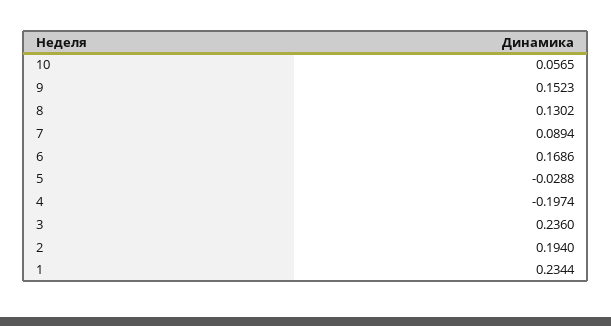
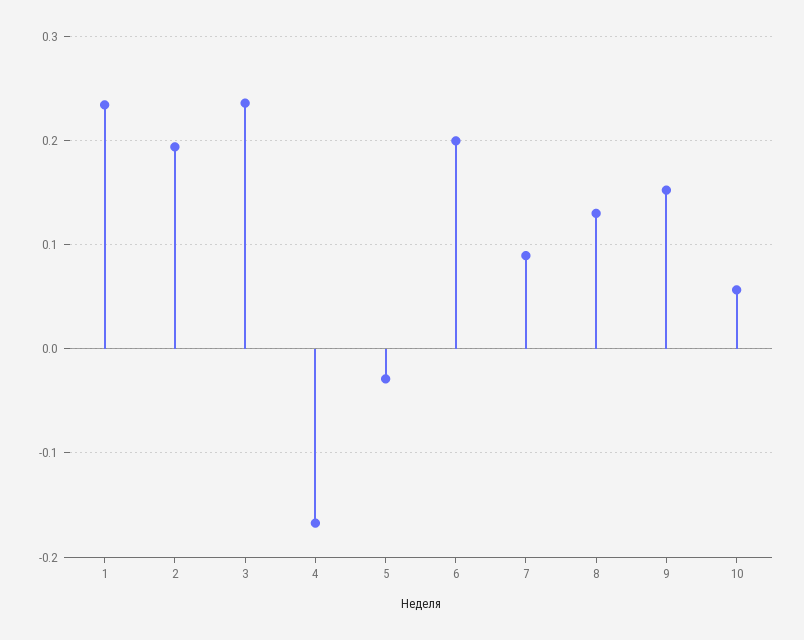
  {
    "10": 0.0565,
    "9": 0.1523,
    "8": 0.1302,
    "7": 0.0894,
-   "6": 0.1686,
+   "6": 0.2,
    "5": -0.0288,
-   "4": -0.1974,
+   "4": -0.17,
    "3": 0.236,
    "2": 0.194,
    "1": 0.2344
  }

